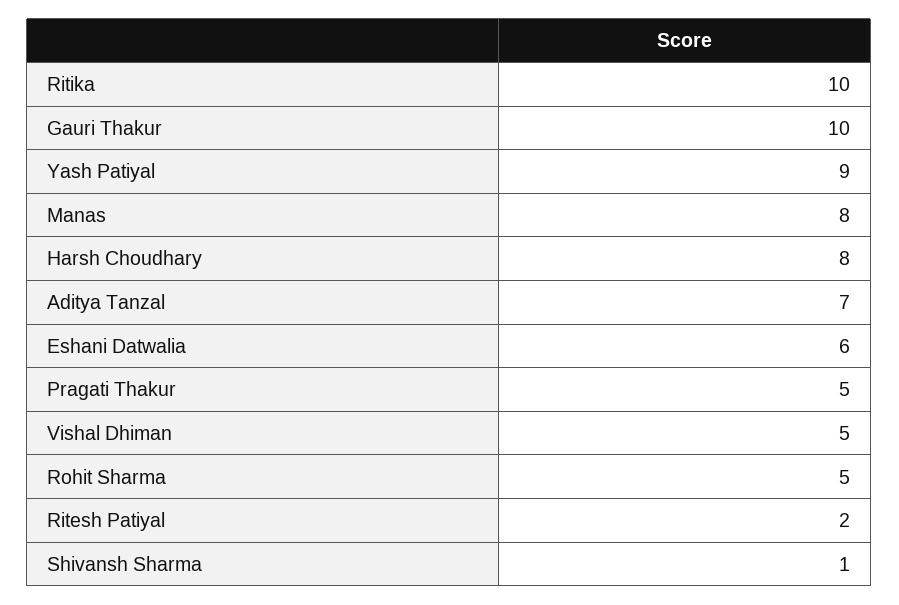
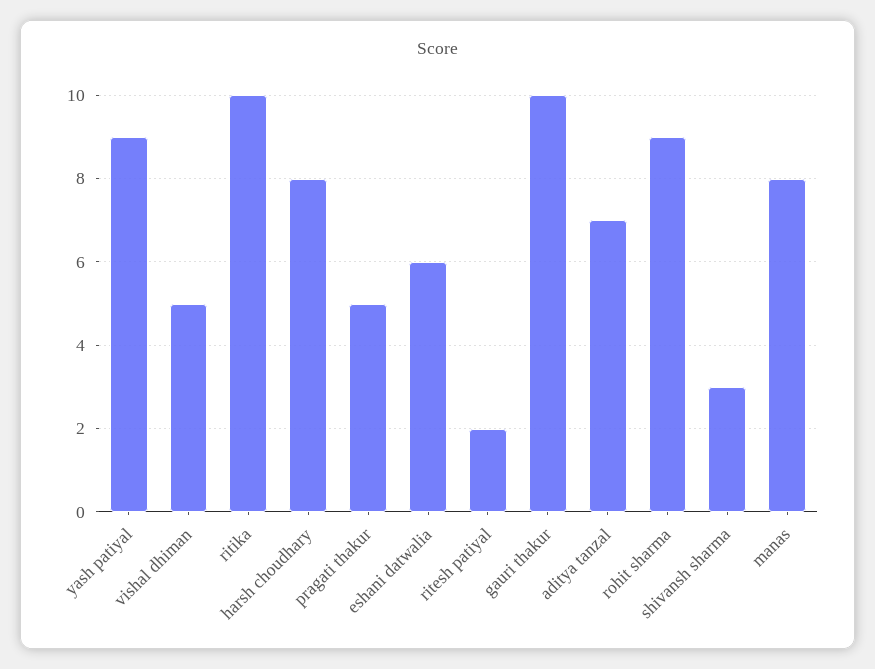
  {
    "Ritika": 10,
    "Gauri Thakur": 10,
    "Yash Patiyal": 9,
    "Manas": 8,
    "Harsh Choudhary": 8,
    "Aditya Tanzal": 7,
    "Eshani Datwalia": 6,
    "Pragati Thakur": 5,
    "Vishal Dhiman": 5,
-   "Rohit Sharma": 5,
+   "Rohit Sharma": 9,
    "Ritesh Patiyal": 2,
-   "Shivansh Sharma": 1
+   "Shivansh Sharma": 3
  }

